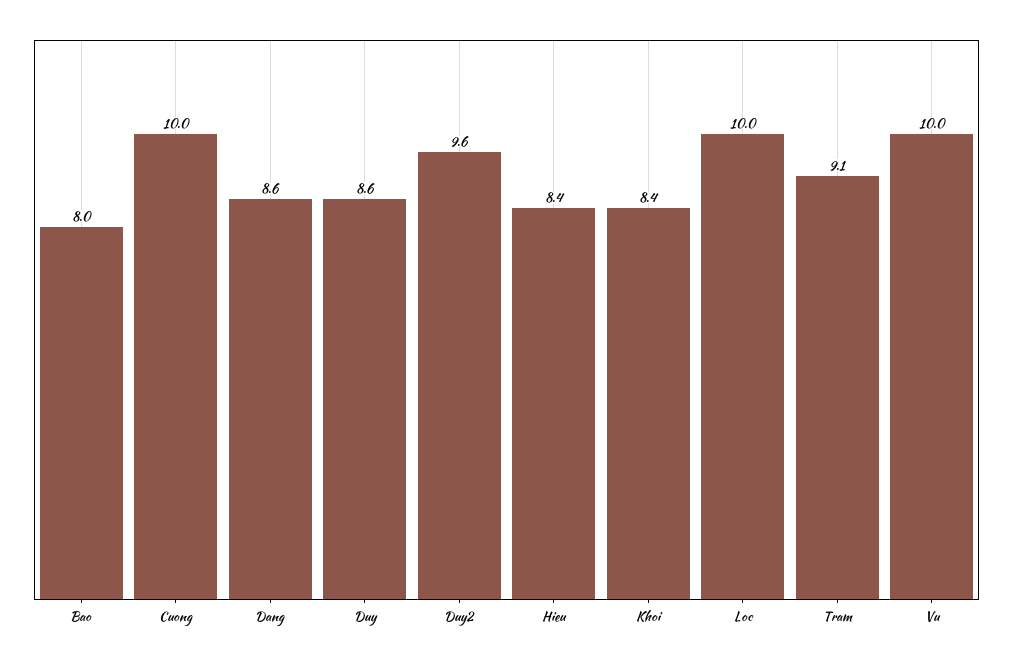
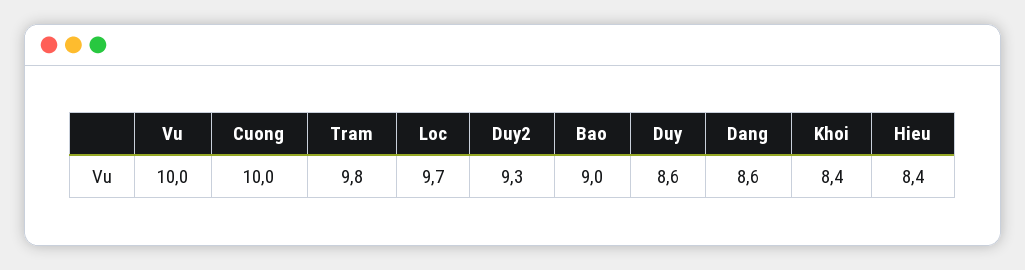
  {
-   "Bao": 8,
+   "Bao": 9,
    "Cuong": 10,
    "Dang": 8.6,
    "Duy": 8.6,
-   "Duy2": 9.6,
+   "Duy2": 9.3,
    "Hieu": 8.4,
    "Khoi": 8.4,
-   "Loc": 10,
+   "Loc": 9.7,
-   "Tram": 9.1,
+   "Tram": 9.8,
    "Vu": 10
  }

